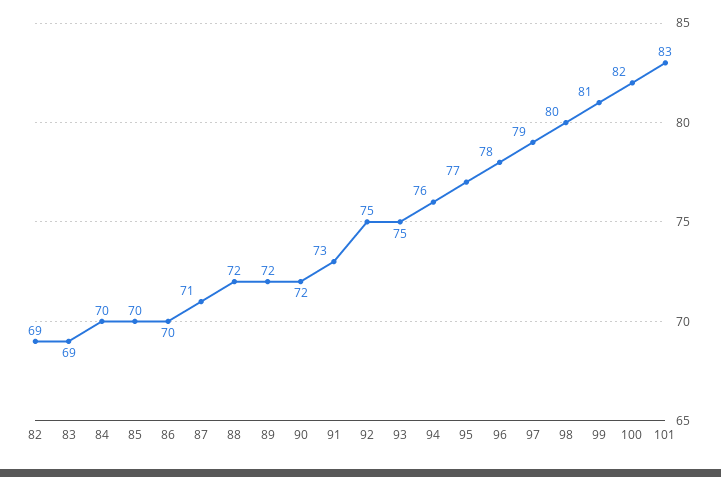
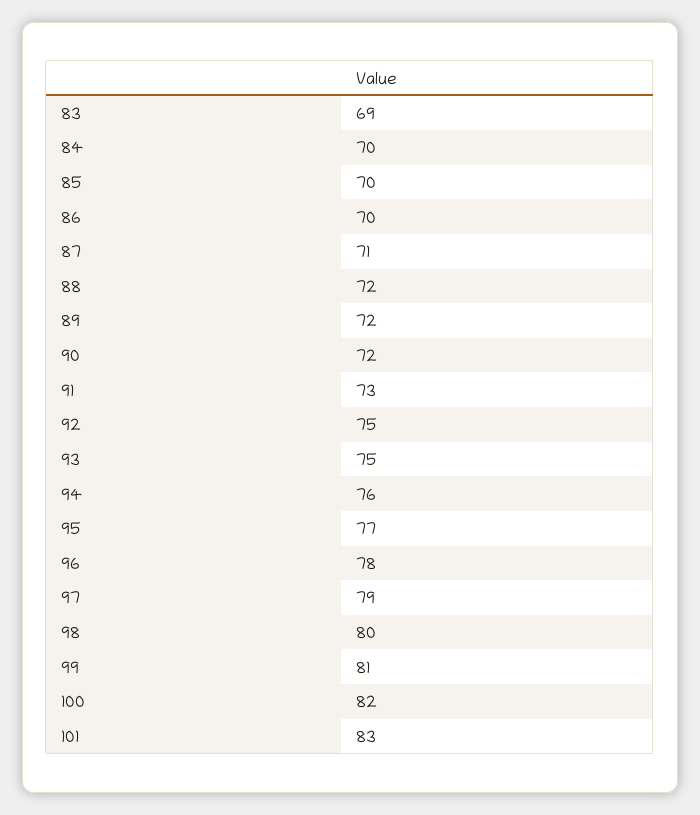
  {
-   "82": 69,
    "83": 69,
    "84": 70,
    "85": 70,
    "86": 70,
    "87": 71,
    "88": 72,
    "89": 72,
    "90": 72,
    "91": 73,
    "92": 75,
    "93": 75,
    "94": 76,
    "95": 77,
    "96": 78,
    "97": 79,
    "98": 80,
    "99": 81,
    "100": 82,
    "101": 83
  }

